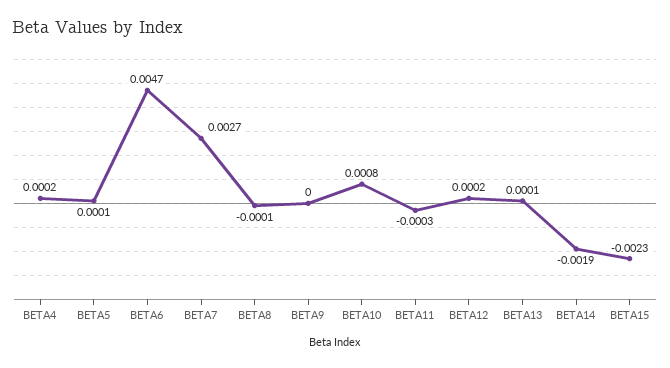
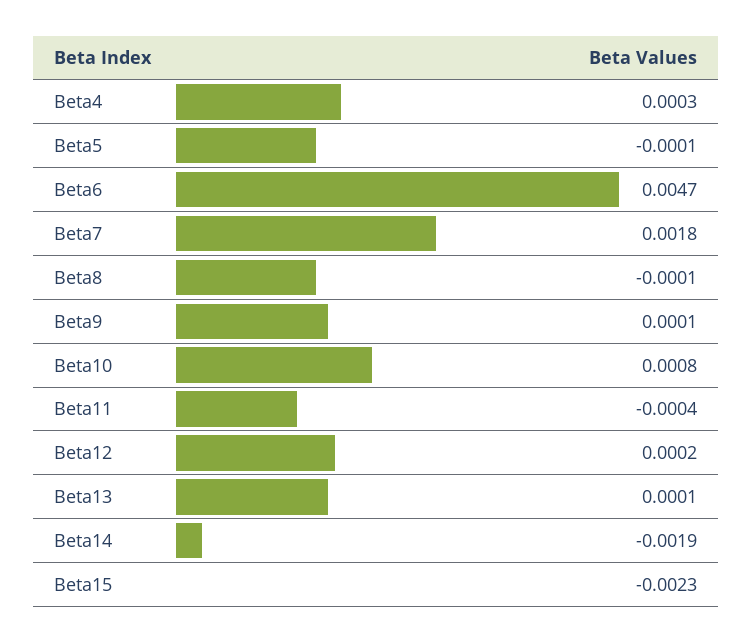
  {
-   "BETA4": 0.0002,
+   "BETA4": 0.0003,
-   "BETA5": 0.0001,
+   "BETA5": -0.0001,
    "BETA6": 0.0047,
-   "BETA7": 0.0027,
+   "BETA7": 0.0018,
    "BETA8": -0.0001,
-   "BETA9": 0,
+   "BETA9": 0.0001,
    "BETA10": 0.0008,
-   "BETA11": -0.0003,
+   "BETA11": -0.0004,
    "BETA12": 0.0002,
    "BETA13": 0.0001,
    "BETA14": -0.0019,
    "BETA15": -0.0023
  }

